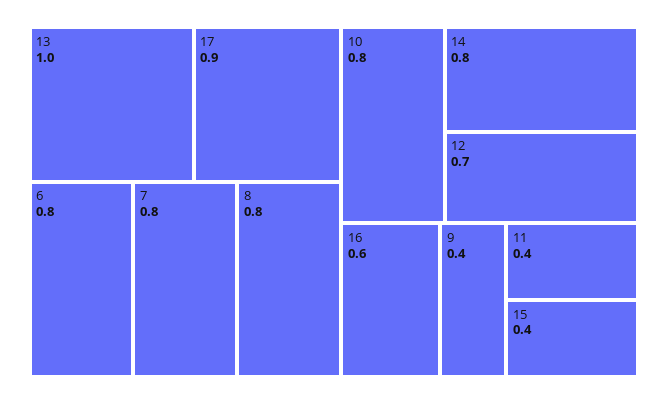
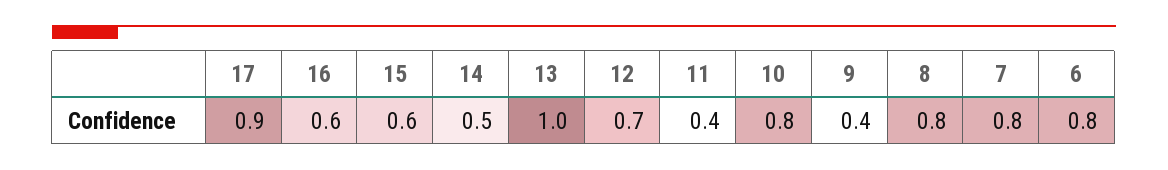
  {
    "13": 1,
    "17": 0.9,
    "6": 0.8,
    "7": 0.8,
    "8": 0.8,
    "10": 0.8,
-   "14": 0.8,
+   "14": 0.5,
    "12": 0.7,
    "16": 0.6,
    "9": 0.4,
    "11": 0.4,
-   "15": 0.4
+   "15": 0.6
  }

